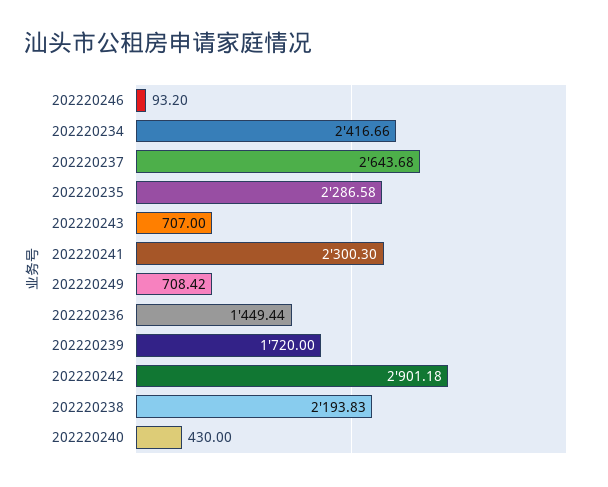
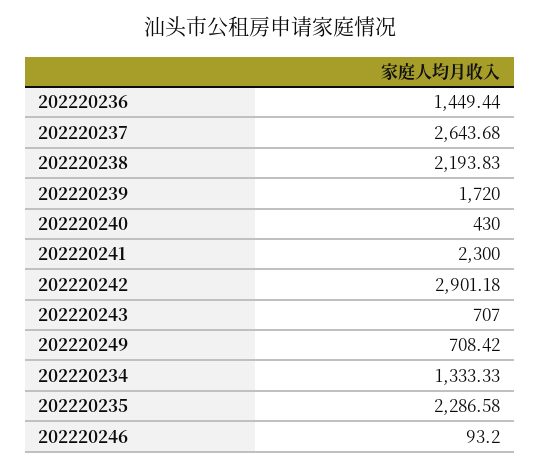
  {
    "202220246": 93.2,
-   "202220234": 2416.66,
+   "202220234": 1333.33,
    "202220237": 2643.68,
    "202220235": 2286.58,
    "202220243": 707,
-   "202220241": 2300.3,
+   "202220241": 2300,
    "202220249": 708.42,
    "202220236": 1449.44,
    "202220239": 1720,
    "202220242": 2901.18,
    "202220238": 2193.83,
    "202220240": 430
  }

